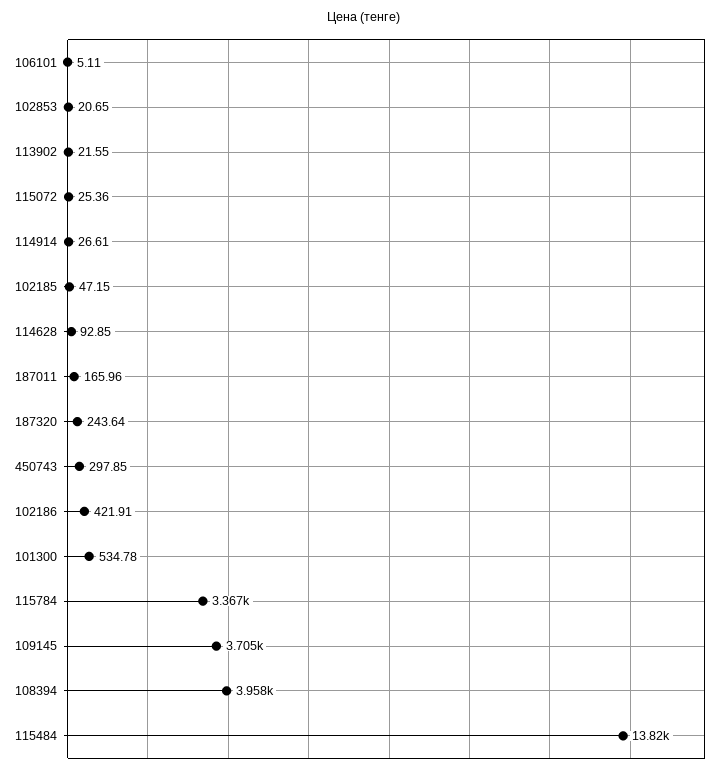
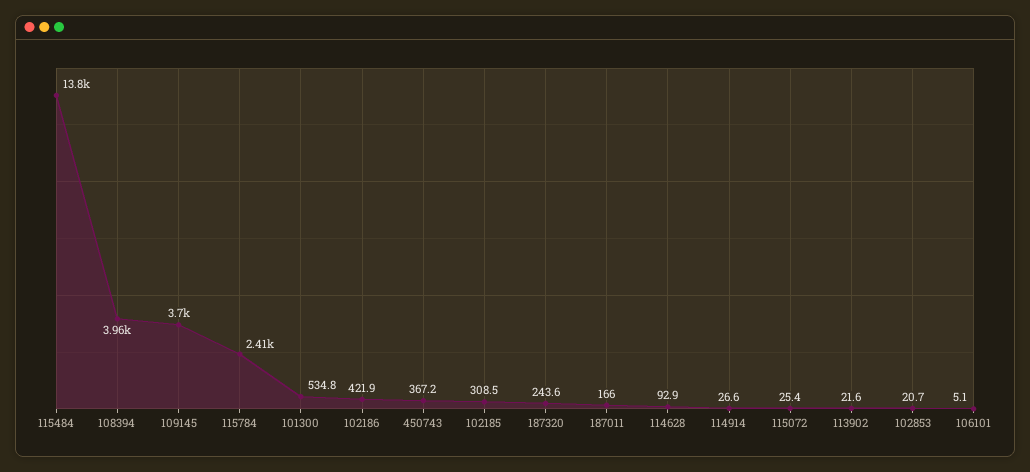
  {
    "106101": 5.11,
    "102853": 20.65,
    "113902": 21.55,
    "115072": 25.36,
    "114914": 26.61,
-   "102185": 47.15,
+   "102185": 308.5,
    "114628": 92.85,
    "187011": 165.96,
    "187320": 243.64,
-   "450743": 297.85,
+   "450743": 367.2,
    "102186": 421.91,
    "101300": 534.78,
-   "115784": 3367,
+   "115784": 2410,
    "109145": 3705,
    "108394": 3958,
    "115484": 13820
  }

